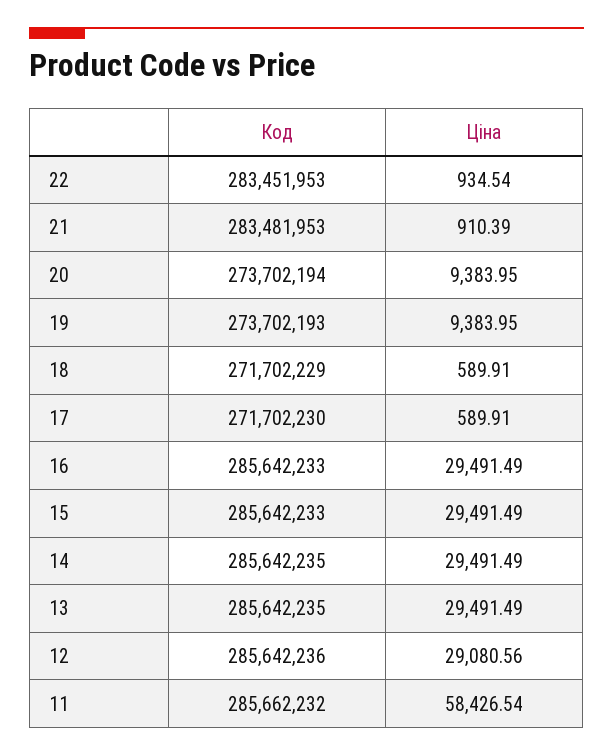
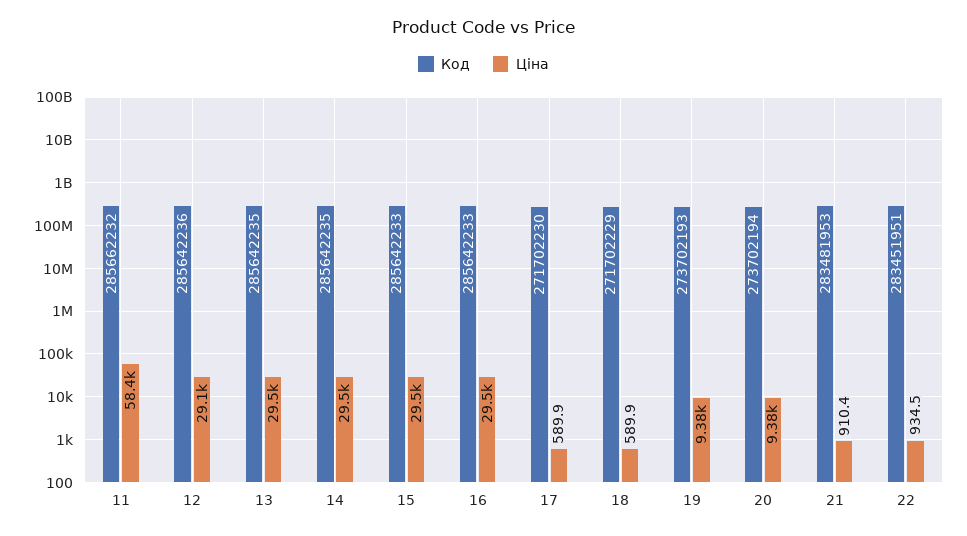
  {
    "Код": {
-     "22": 283451953,
+     "22": 283451951,
      "21": 283481953,
      "20": 273702194,
      "19": 273702193,
      "18": 271702229,
      "17": 271702230,
      "16": 285642233,
      "15": 285642233,
      "14": 285642235,
      "13": 285642235,
      "12": 285642236,
      "11": 285662232
    },
    "Ціна": {
      "22": 934.54,
      "21": 910.39,
      "20": 9383.95,
      "19": 9383.95,
      "18": 589.91,
      "17": 589.91,
      "16": 29491.49,
      "15": 29491.49,
      "14": 29491.49,
      "13": 29491.49,
      "12": 29080.56,
      "11": 58426.54
    }
  }

